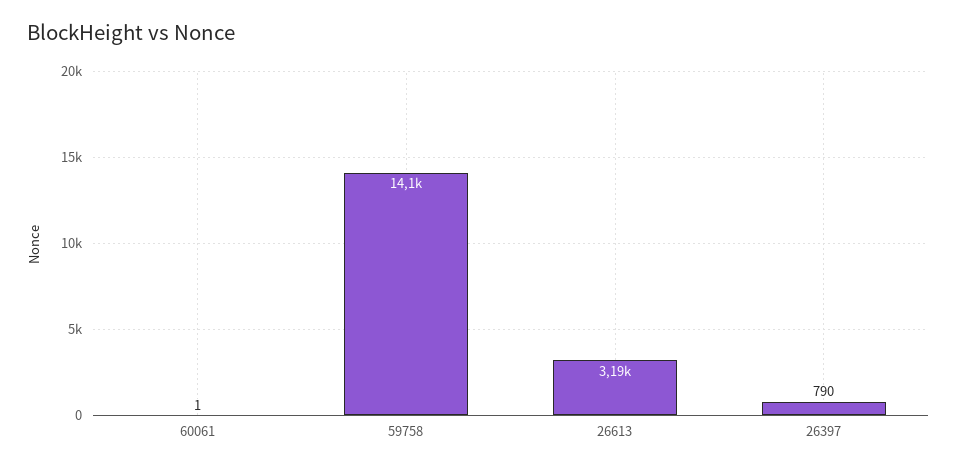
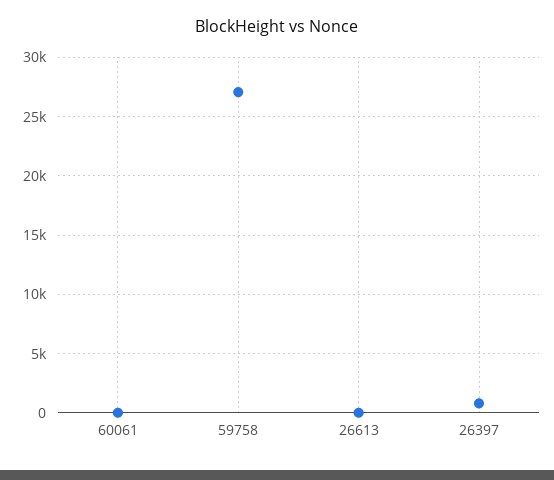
  {
    "60061": 1,
-   "59758": 14100,
+   "59758": 27000,
-   "26613": 3190,
+   "26613": 0,
    "26397": 790
  }

